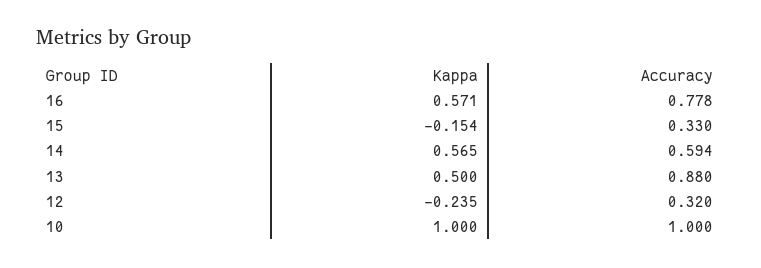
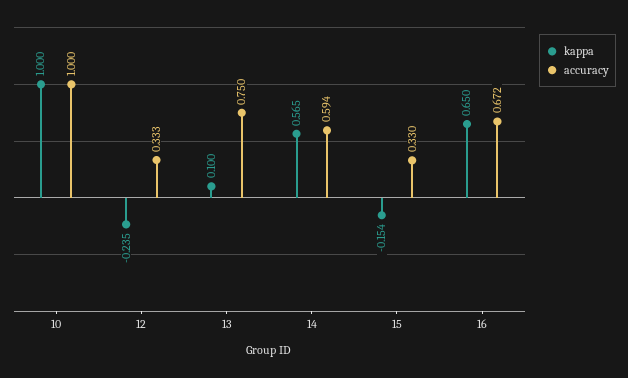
  {
    "Kappa": {
-     "16": 0.571,
+     "16": 0.65,
      "15": -0.154,
      "14": 0.565,
-     "13": 0.5,
+     "13": 0.1,
      "12": -0.235,
      "10": 1
    },
    "Accuracy": {
-     "16": 0.778,
+     "16": 0.672,
      "15": 0.33,
      "14": 0.594,
-     "13": 0.88,
+     "13": 0.75,
-     "12": 0.32,
+     "12": 0.333,
      "10": 1
    }
  }

